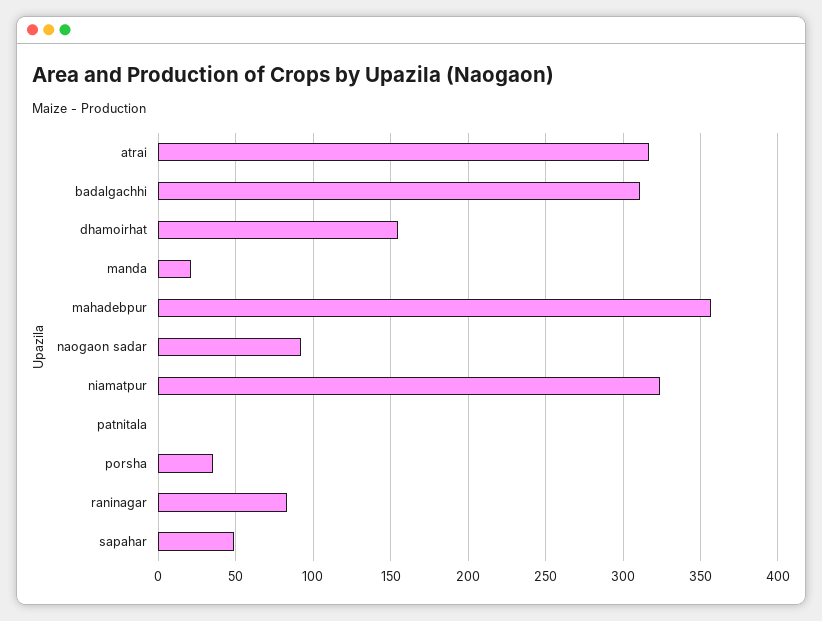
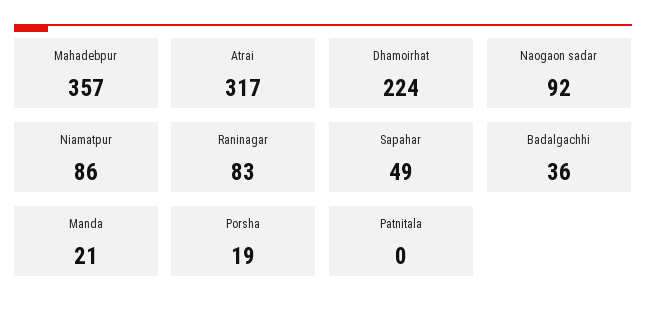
  {
    "atrai": 317,
-   "badalgachhi": 310,
+   "badalgachhi": 36,
-   "dhamoirhat": 155,
+   "dhamoirhat": 224,
    "manda": 21,
    "mahadebpur": 357,
    "naogaon sadar": 92,
-   "niamatpur": 325,
+   "niamatpur": 86,
    "patnitala": 0,
-   "porsha": 35,
+   "porsha": 19,
    "raninagar": 83,
    "sapahar": 49
  }

